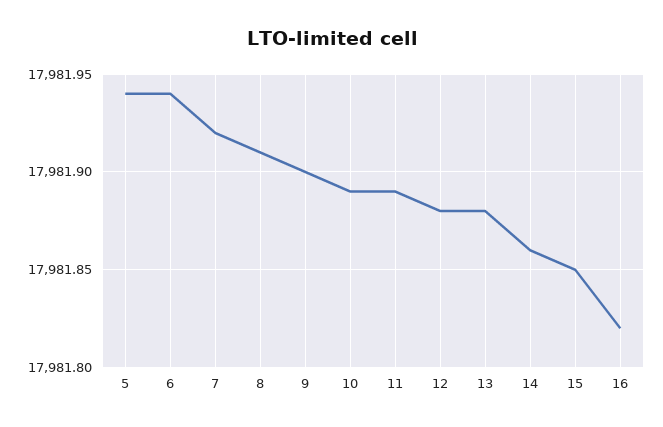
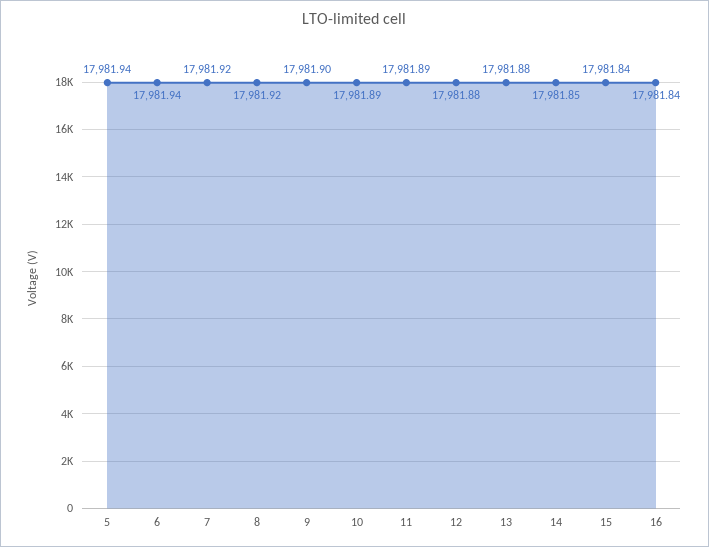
  {
    "5": 17981.94,
    "6": 17981.94,
    "7": 17981.92,
-   "8": 17981.91,
+   "8": 17981.92,
    "9": 17981.9,
    "10": 17981.89,
    "11": 17981.89,
    "12": 17981.88,
    "13": 17981.88,
-   "14": 17981.86,
+   "14": 17981.85,
-   "15": 17981.85,
+   "15": 17981.84,
-   "16": 17981.82
+   "16": 17981.84
  }

